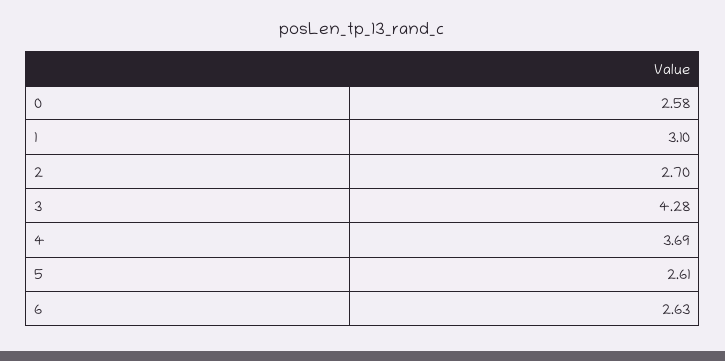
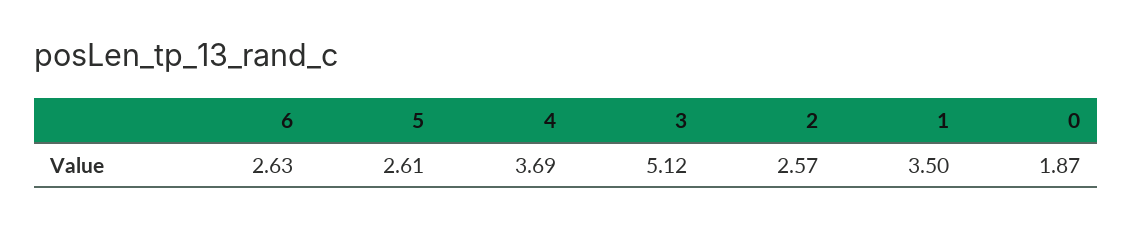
  {
-   "0": 2.58,
+   "0": 1.87,
-   "1": 3.1,
+   "1": 3.5,
-   "2": 2.7,
+   "2": 2.57,
-   "3": 4.28,
+   "3": 5.12,
    "4": 3.69,
    "5": 2.61,
    "6": 2.63
  }

